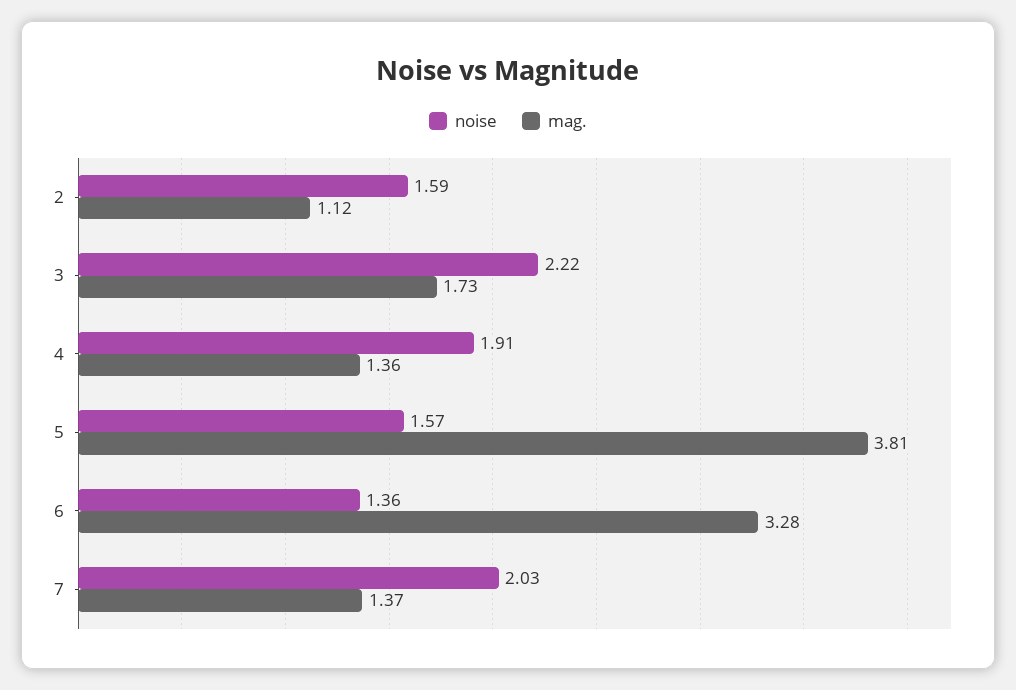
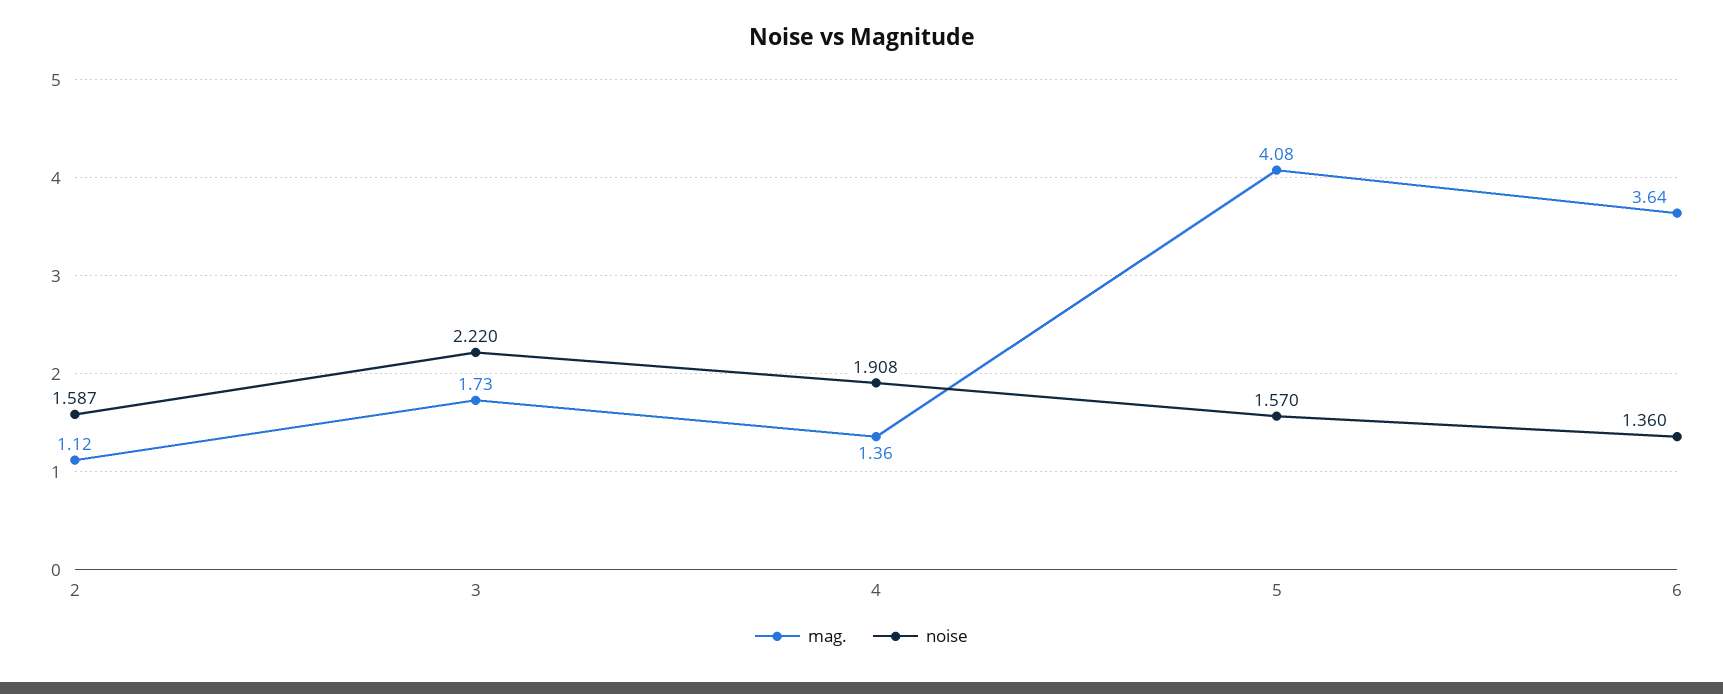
  {
    "noise": {
      "2": 1.587,
      "3": 2.22,
      "4": 1.908,
      "5": 1.57,
-     "6": 1.36,
+     "6": 1.36
-     "7": 2.03
    },
    "mag.": {
      "2": 1.12,
      "3": 1.73,
      "4": 1.36,
-     "5": 3.81,
+     "5": 4.08,
-     "6": 3.28,
+     "6": 3.64
-     "7": 1.37
    }
  }

